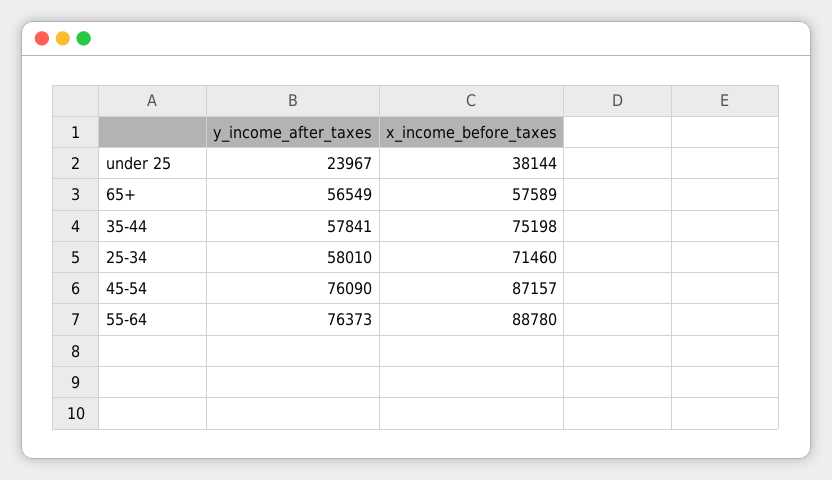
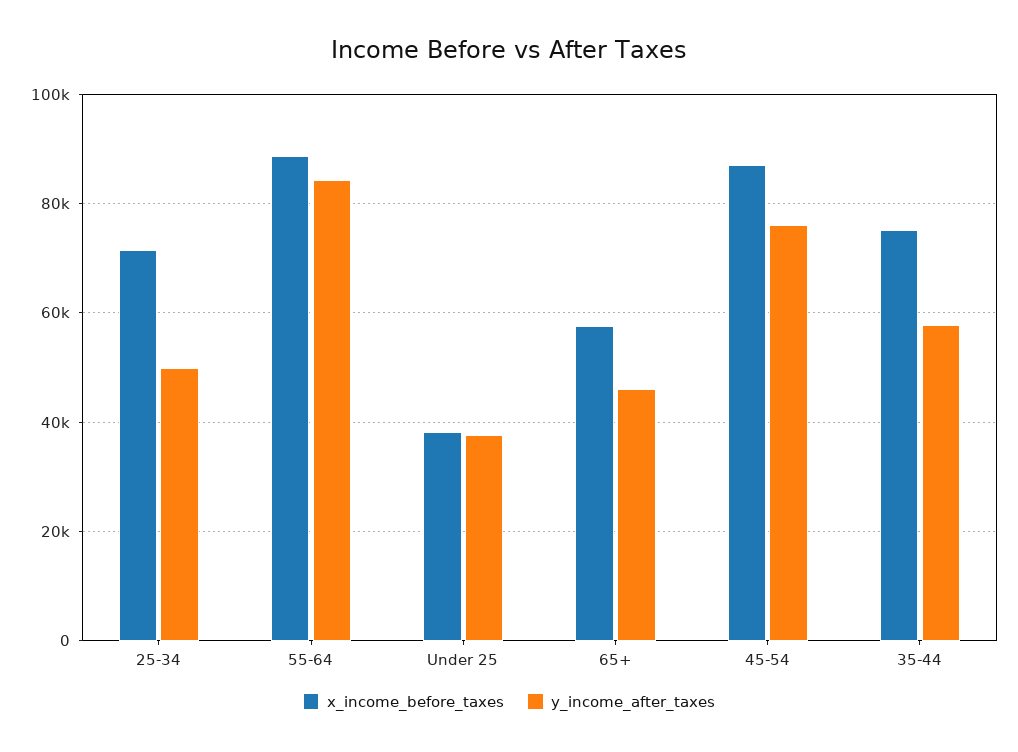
  {
    "y_income_after_taxes": {
-     "under 25": 23967,
+     "under 25": 38000,
-     "65+": 56549,
+     "65+": 46000,
      "35-44": 57841,
-     "25-34": 58010,
+     "25-34": 50000,
      "45-54": 76090,
-     "55-64": 76373
+     "55-64": 84000
    },
    "x_income_before_taxes": {
      "under 25": 38144,
      "65+": 57589,
      "35-44": 75198,
      "25-34": 71460,
      "45-54": 87157,
      "55-64": 88780
    }
  }

